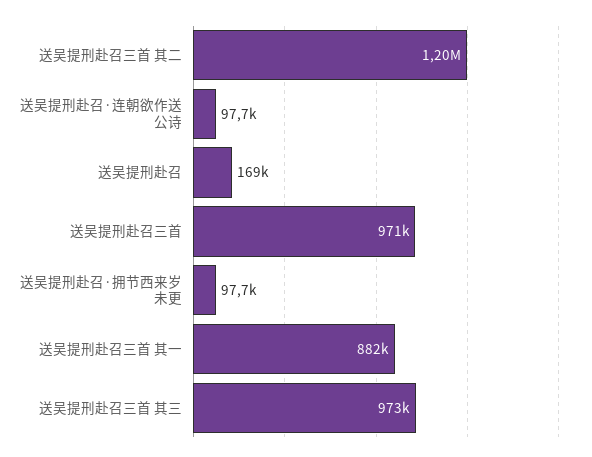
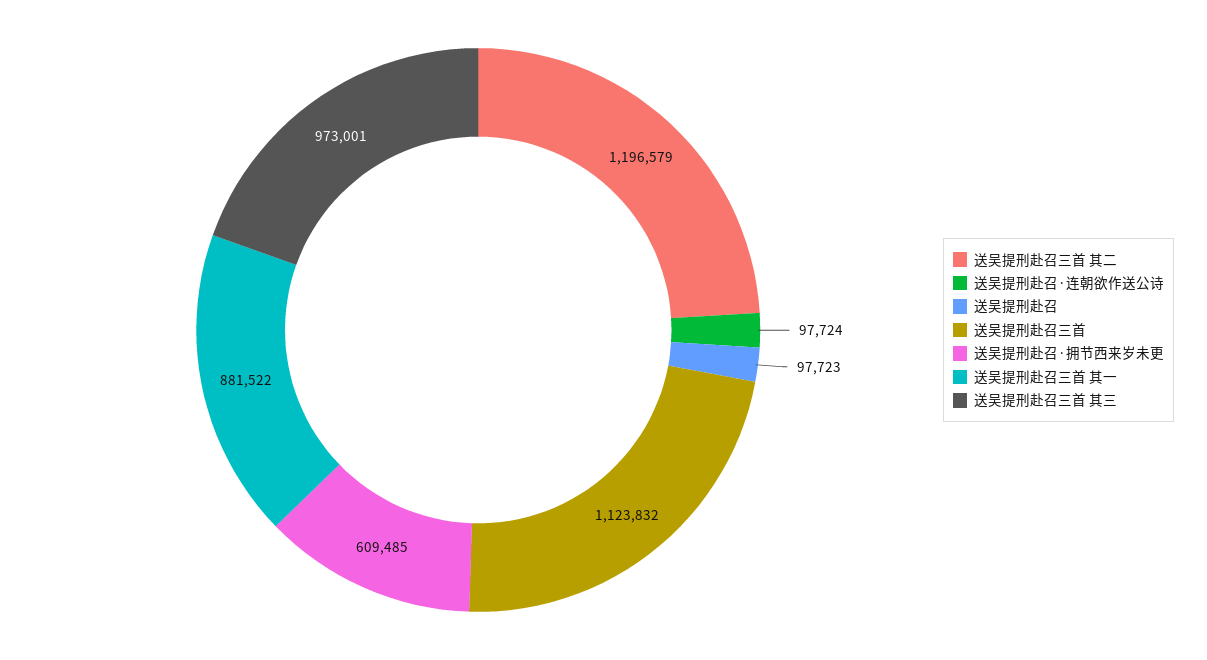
  {
    "送吴提刑赴召三首 其二": 1196579,
    "送吴提刑赴召·连朝欲作送公诗": 97724,
-   "送吴提刑赴召": 169000,
+   "送吴提刑赴召": 97723,
-   "送吴提刑赴召三首": 971000,
+   "送吴提刑赴召三首": 1123832,
-   "送吴提刑赴召·拥节西来岁未更": 97700,
+   "送吴提刑赴召·拥节西来岁未更": 609485,
    "送吴提刑赴召三首 其一": 881522,
    "送吴提刑赴召三首 其三": 973001
  }

